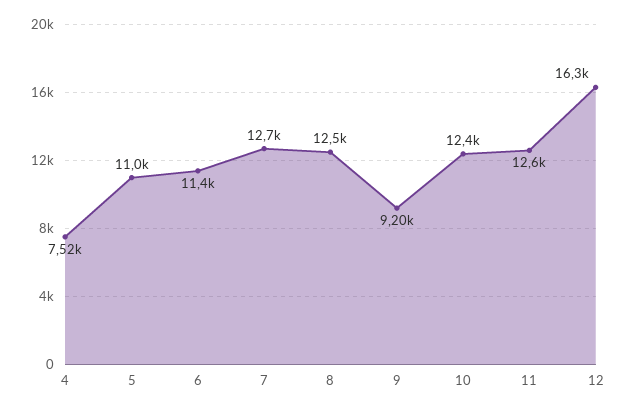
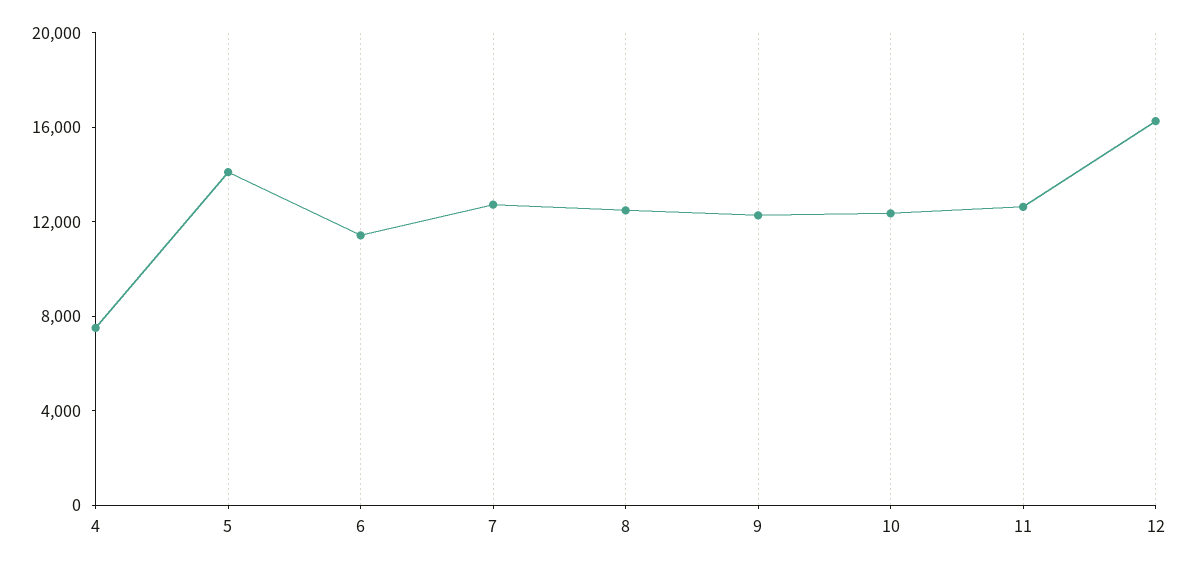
  {
    "4": 7520,
-   "5": 11000,
+   "5": 14000,
    "6": 11400,
    "7": 12700,
    "8": 12500,
-   "9": 9200,
+   "9": 12000,
    "10": 12400,
    "11": 12600,
    "12": 16300
  }

